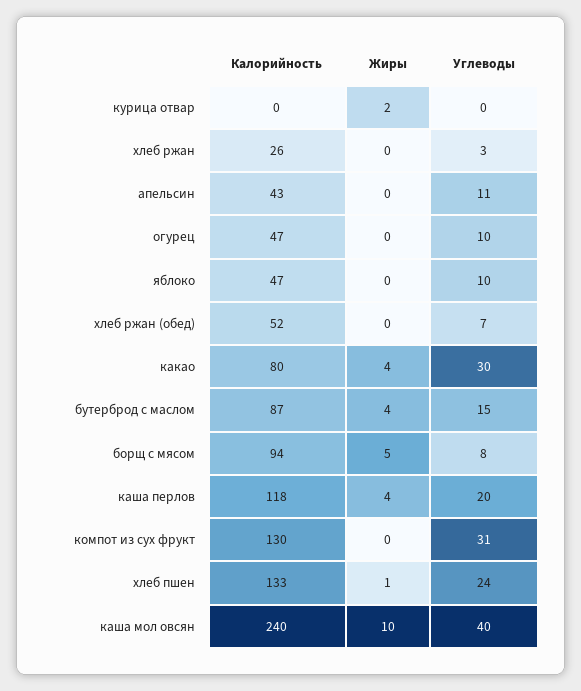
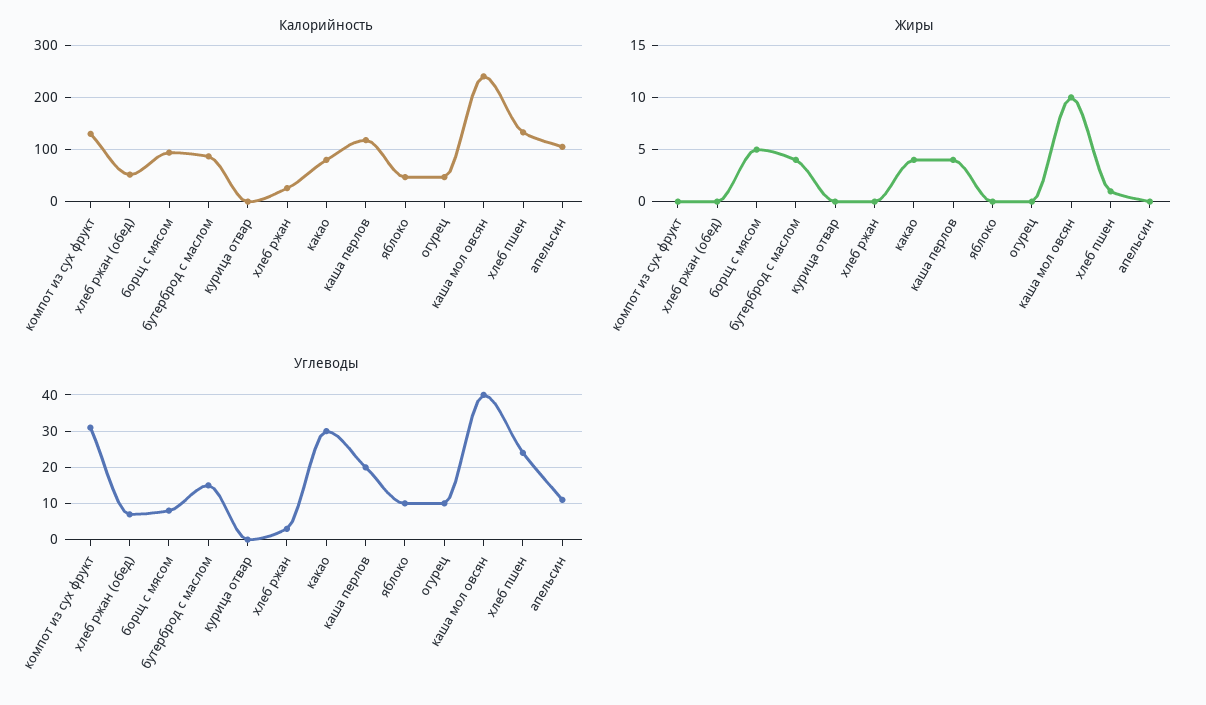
  {
    "Калорийность": {
      "курица отвар": 0,
      "хлеб ржан": 26,
-     "апельсин": 43,
+     "апельсин": 100,
      "огурец": 47,
      "яблоко": 47,
      "хлеб ржан (обед)": 52,
      "какао": 80,
      "бутерброд с маслом": 87,
      "борщ с мясом": 94,
      "каша перлов": 118,
      "компот из сух фрукт": 130,
      "хлеб пшен": 133,
      "каша мол овсян": 240
    },
    "Жиры": {
-     "курица отвар": 2,
+     "курица отвар": 0,
      "хлеб ржан": 0,
      "апельсин": 0,
      "огурец": 0,
      "яблоко": 0,
      "хлеб ржан (обед)": 0,
      "какао": 4,
      "бутерброд с маслом": 4,
      "борщ с мясом": 5,
      "каша перлов": 4,
      "компот из сух фрукт": 0,
      "хлеб пшен": 1,
      "каша мол овсян": 10
    },
    "Углеводы": {
      "курица отвар": 0,
      "хлеб ржан": 3,
      "апельсин": 11,
      "огурец": 10,
      "яблоко": 10,
      "хлеб ржан (обед)": 7,
      "какао": 30,
      "бутерброд с маслом": 15,
      "борщ с мясом": 8,
      "каша перлов": 20,
      "компот из сух фрукт": 31,
      "хлеб пшен": 24,
      "каша мол овсян": 40
    }
  }

